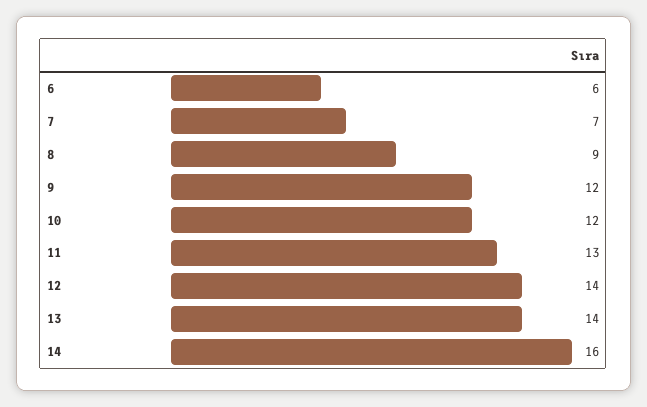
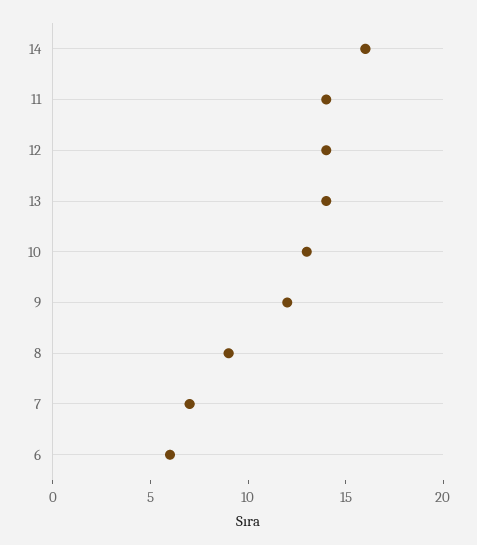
  {
    "6": 6,
    "7": 7,
    "8": 9,
    "9": 12,
-   "10": 12,
+   "10": 13,
-   "11": 13,
+   "11": 14,
    "12": 14,
    "13": 14,
    "14": 16
  }

